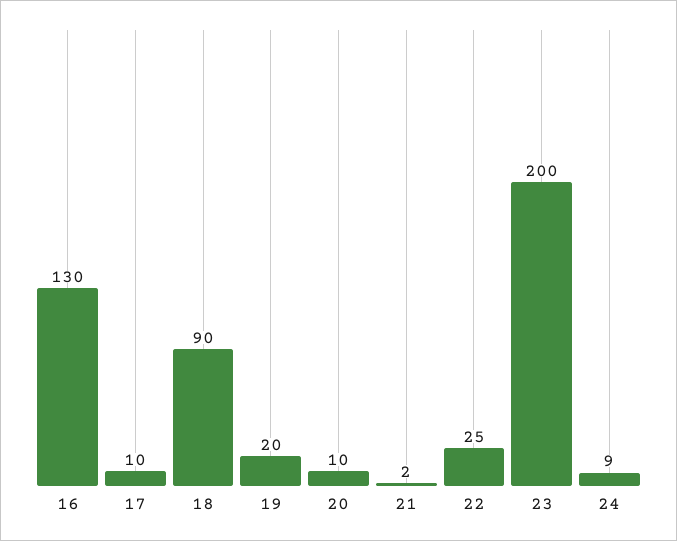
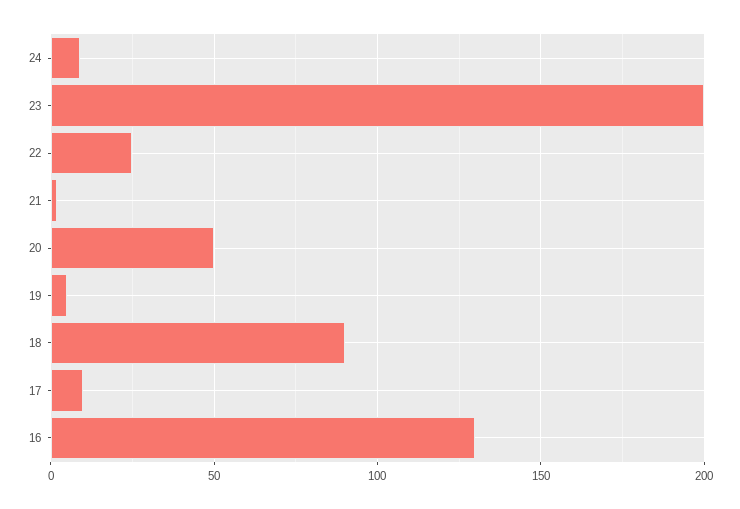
  {
    "16": 130,
    "17": 10,
    "18": 90,
-   "19": 20,
+   "19": 5,
-   "20": 10,
+   "20": 50,
    "21": 2,
    "22": 25,
    "23": 200,
    "24": 9
  }

